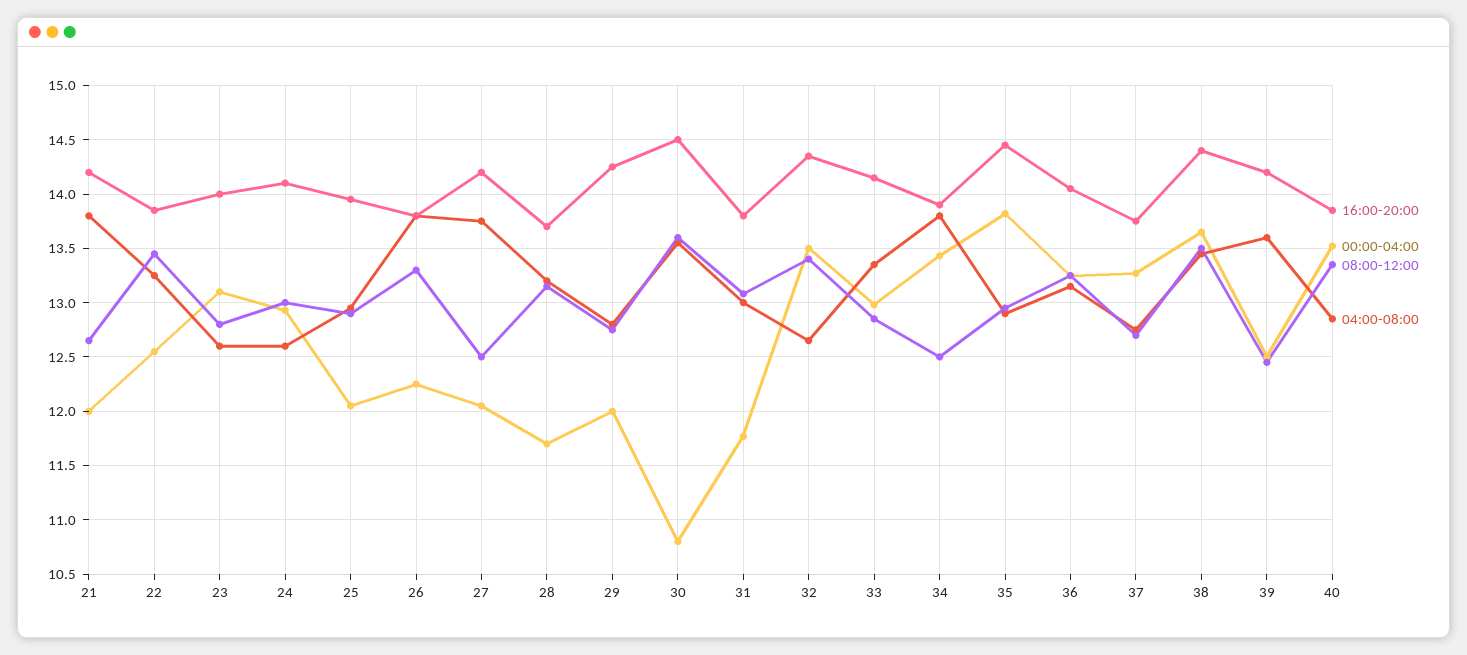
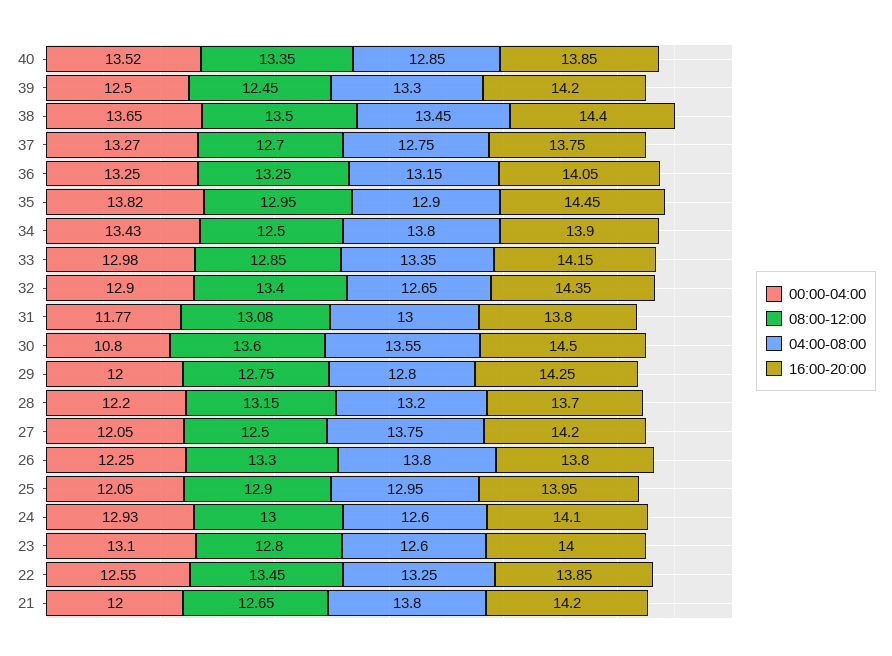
  {
    "16:00-20:00": {
      "21": 14.2,
      "22": 13.85,
      "23": 14,
      "24": 14.1,
      "25": 13.95,
      "26": 13.8,
      "27": 14.2,
      "28": 13.7,
      "29": 14.25,
      "30": 14.5,
      "31": 13.8,
      "32": 14.35,
      "33": 14.15,
      "34": 13.9,
      "35": 14.45,
      "36": 14.05,
      "37": 13.75,
      "38": 14.4,
      "39": 14.2,
      "40": 13.85
    },
    "00:00-04:00": {
      "21": 12,
      "22": 12.55,
      "23": 13.1,
      "24": 12.93,
      "25": 12.05,
      "26": 12.25,
      "27": 12.05,
-     "28": 11.7,
+     "28": 12.2,
      "29": 12,
      "30": 10.8,
      "31": 11.77,
-     "32": 13.5,
+     "32": 12.9,
      "33": 12.98,
      "34": 13.43,
      "35": 13.82,
      "36": 13.25,
      "37": 13.27,
      "38": 13.65,
      "39": 12.5,
      "40": 13.52
    },
    "08:00-12:00": {
      "21": 12.65,
      "22": 13.45,
      "23": 12.8,
      "24": 13,
      "25": 12.9,
      "26": 13.3,
      "27": 12.5,
      "28": 13.15,
      "29": 12.75,
      "30": 13.6,
      "31": 13.08,
      "32": 13.4,
      "33": 12.85,
      "34": 12.5,
      "35": 12.95,
      "36": 13.25,
      "37": 12.7,
      "38": 13.5,
      "39": 12.45,
      "40": 13.35
    },
    "04:00-08:00": {
      "21": 13.8,
      "22": 13.25,
      "23": 12.6,
      "24": 12.6,
      "25": 12.95,
      "26": 13.8,
      "27": 13.75,
      "28": 13.2,
      "29": 12.8,
      "30": 13.55,
      "31": 13,
      "32": 12.65,
      "33": 13.35,
      "34": 13.8,
      "35": 12.9,
      "36": 13.15,
      "37": 12.75,
      "38": 13.45,
-     "39": 13.6,
+     "39": 13.3,
      "40": 12.85
    }
  }

